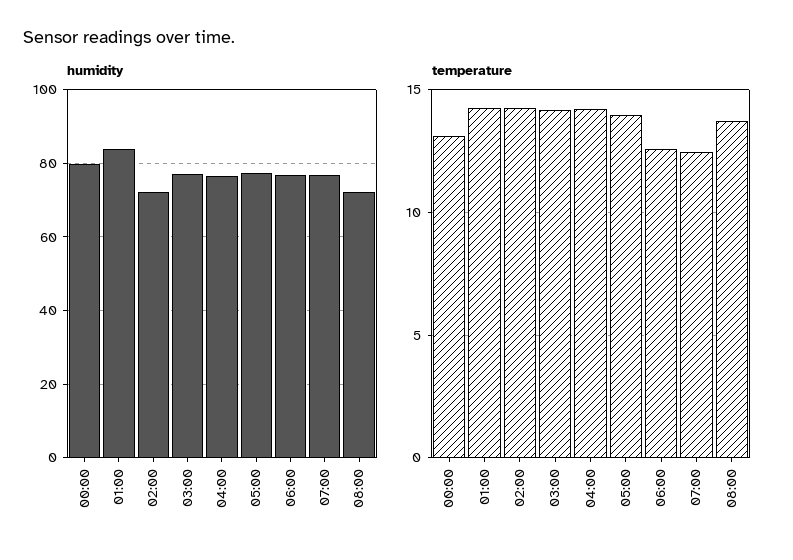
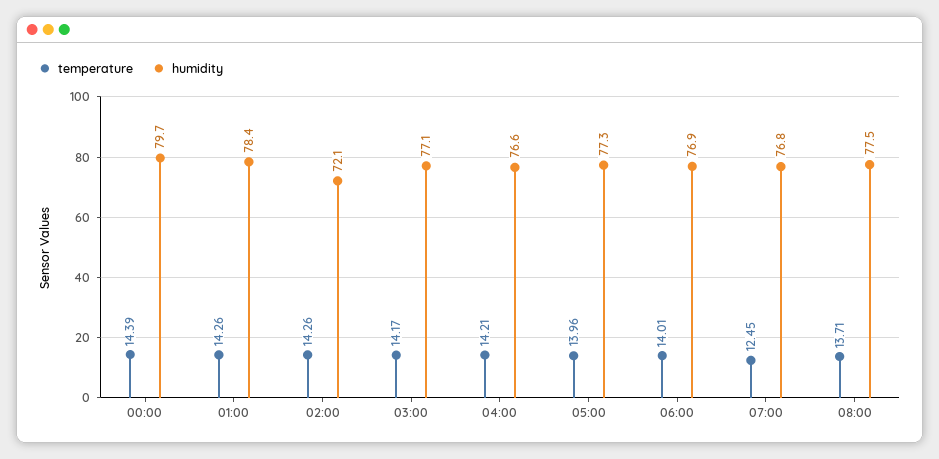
  {
    "humidity": {
      "00:00": 79.7,
-     "01:00": 84,
+     "01:00": 78.4,
      "02:00": 72.1,
      "03:00": 77.1,
      "04:00": 76.6,
      "05:00": 77.3,
      "06:00": 76.9,
      "07:00": 76.8,
-     "08:00": 72
+     "08:00": 77.5
    },
    "temperature": {
-     "00:00": 13,
+     "00:00": 14.39,
      "01:00": 14.26,
      "02:00": 14.26,
      "03:00": 14.17,
      "04:00": 14.21,
      "05:00": 13.96,
-     "06:00": 12.5,
+     "06:00": 14.01,
      "07:00": 12.45,
      "08:00": 13.71
    }
  }

